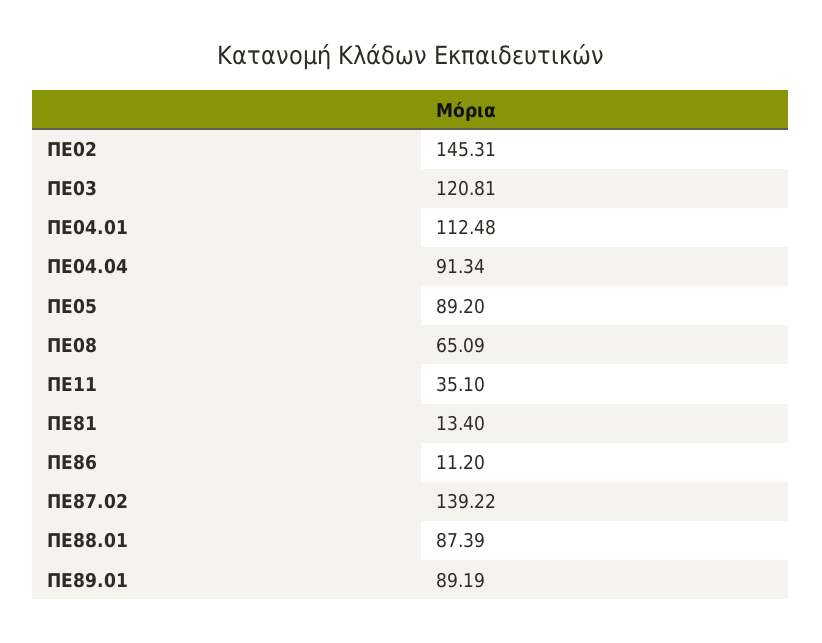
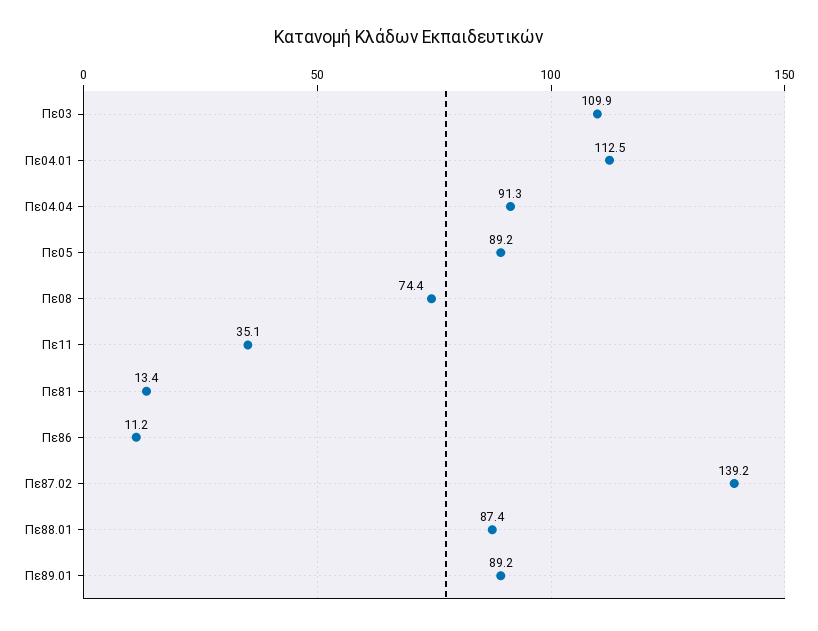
  {
-   "ΠΕ02": 145.31,
-   "ΠΕ03": 120.81,
+   "ΠΕ03": 109.9,
    "ΠΕ04.01": 112.48,
    "ΠΕ04.04": 91.34,
    "ΠΕ05": 89.2,
-   "ΠΕ08": 65.09,
+   "ΠΕ08": 74.4,
    "ΠΕ11": 35.1,
    "ΠΕ81": 13.4,
    "ΠΕ86": 11.2,
    "ΠΕ87.02": 139.22,
    "ΠΕ88.01": 87.39,
    "ΠΕ89.01": 89.19
  }

